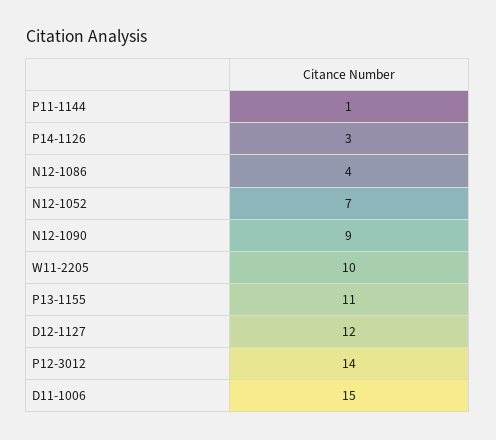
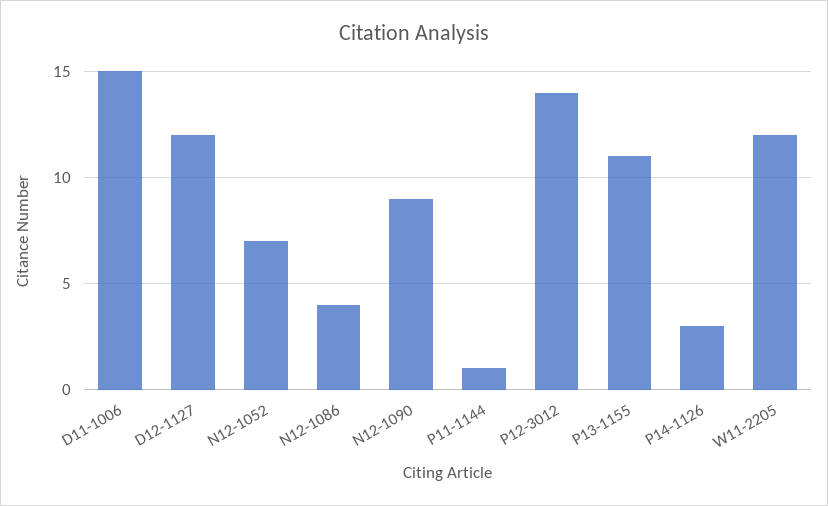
  {
    "P11-1144": 1,
    "P14-1126": 3,
    "N12-1086": 4,
    "N12-1052": 7,
    "N12-1090": 9,
-   "W11-2205": 10,
+   "W11-2205": 12,
    "P13-1155": 11,
    "D12-1127": 12,
    "P12-3012": 14,
    "D11-1006": 15
  }

